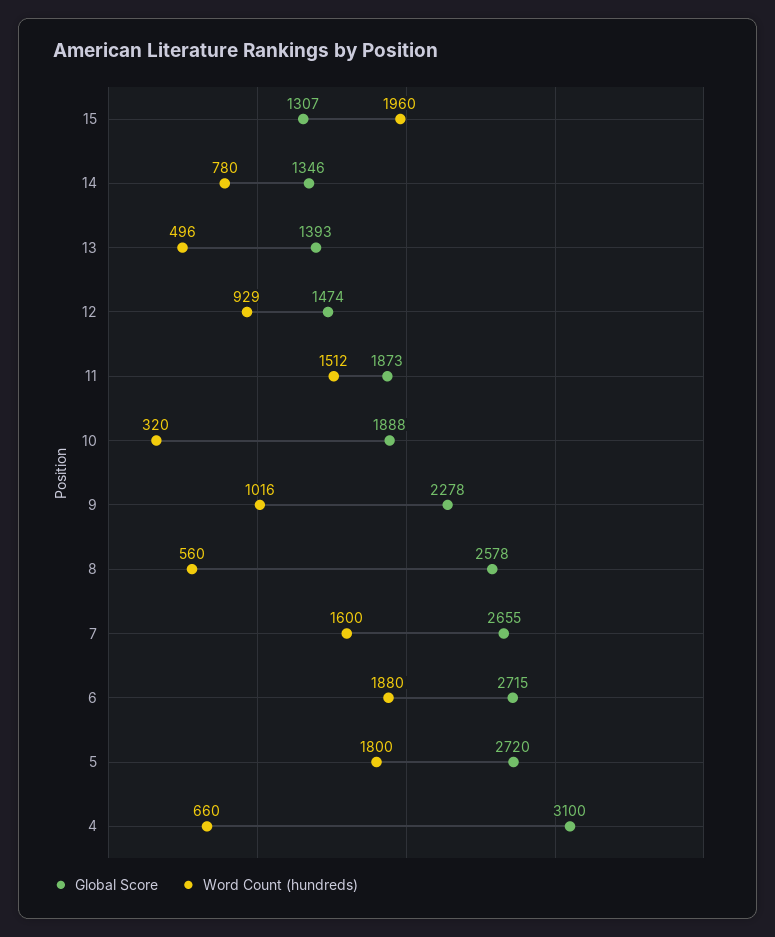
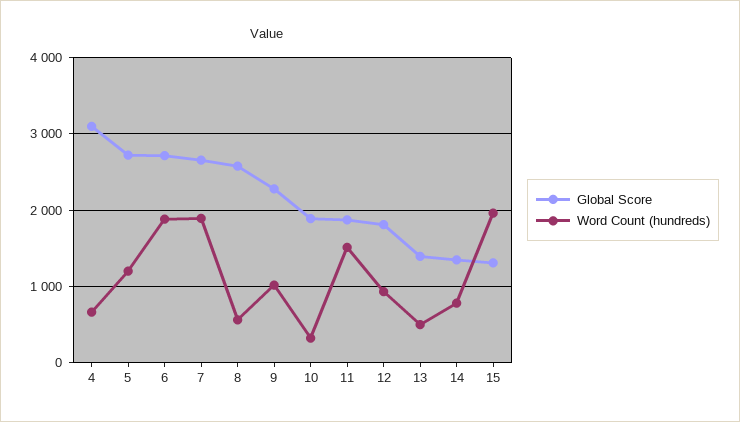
  {
    "Global Score": {
      "15": 1307,
      "14": 1346,
      "13": 1393,
-     "12": 1474,
+     "12": 1800,
      "11": 1873,
      "10": 1888,
      "9": 2278,
      "8": 2578,
      "7": 2655,
      "6": 2715,
      "5": 2720,
      "4": 3100
    },
    "Word Count (hundreds)": {
      "15": 1960,
      "14": 780,
      "13": 496,
      "12": 929,
      "11": 1512,
      "10": 320,
      "9": 1016,
      "8": 560,
-     "7": 1600,
+     "7": 1900,
      "6": 1880,
-     "5": 1800,
+     "5": 1200,
      "4": 660
    }
  }

